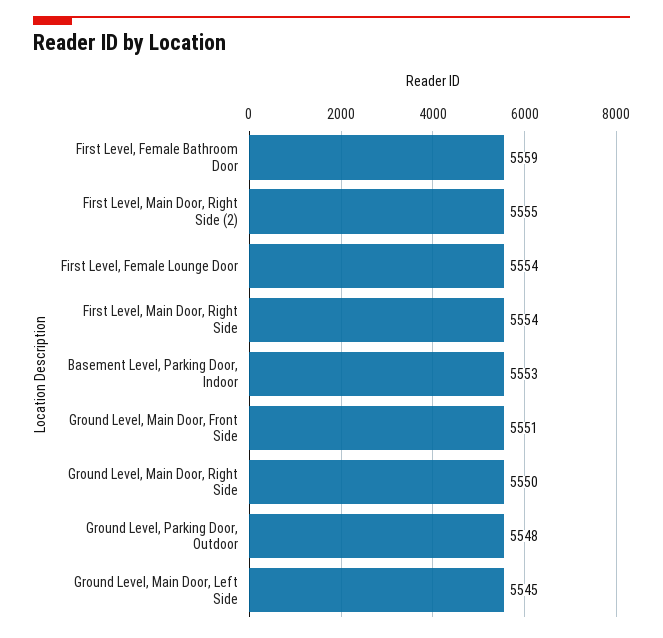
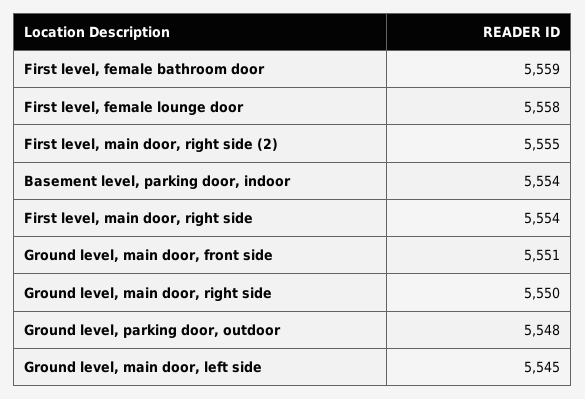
  {
    "First Level, Female Bathroom Door": 5559,
    "First Level, Main Door, Right Side (2)": 5555,
-   "First Level, Female Lounge Door": 5554,
+   "First Level, Female Lounge Door": 5558,
    "First Level, Main Door, Right Side": 5554,
-   "Basement Level, Parking Door, Indoor": 5553,
+   "Basement Level, Parking Door, Indoor": 5554,
    "Ground Level, Main Door, Front Side": 5551,
    "Ground Level, Main Door, Right Side": 5550,
    "Ground Level, Parking Door, Outdoor": 5548,
    "Ground Level, Main Door, Left Side": 5545
  }

